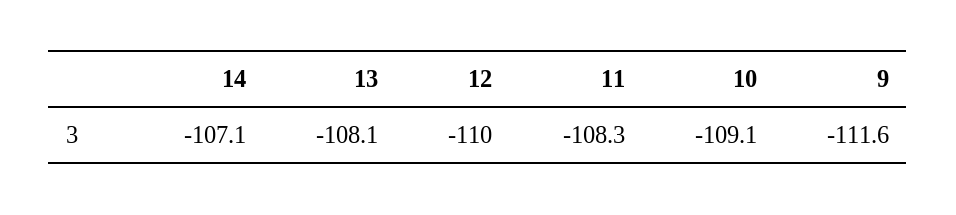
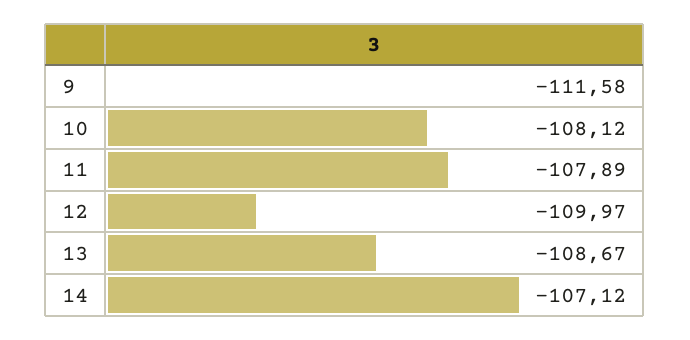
  {
    "14": -107.12,
-   "13": -108.1,
+   "13": -108.67,
    "12": -109.97,
-   "11": -108.3,
+   "11": -107.89,
-   "10": -109.1,
+   "10": -108.12,
    "9": -111.58
  }

